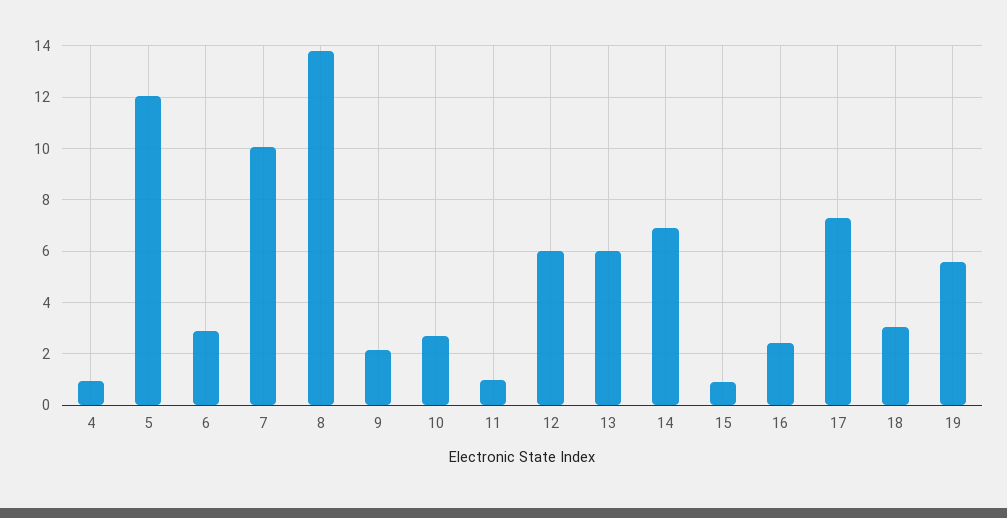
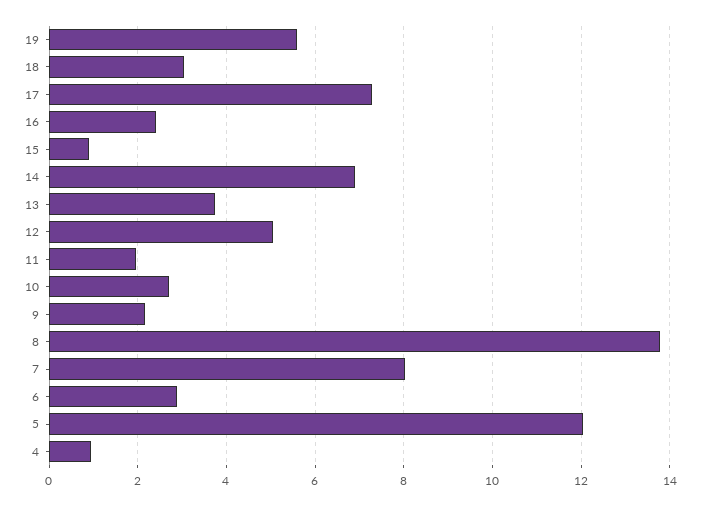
  {
    "4": 1,
    "5": 12,
    "6": 2.8,
-   "7": 10,
+   "7": 8,
    "8": 13.8,
    "9": 2.2,
    "10": 2.8,
-   "11": 1,
+   "11": 2,
-   "12": 6,
+   "12": 5,
-   "13": 6,
+   "13": 3.8,
    "14": 7,
    "15": 1,
    "16": 2.4,
    "17": 7.2,
    "18": 3,
    "19": 5.6
  }

